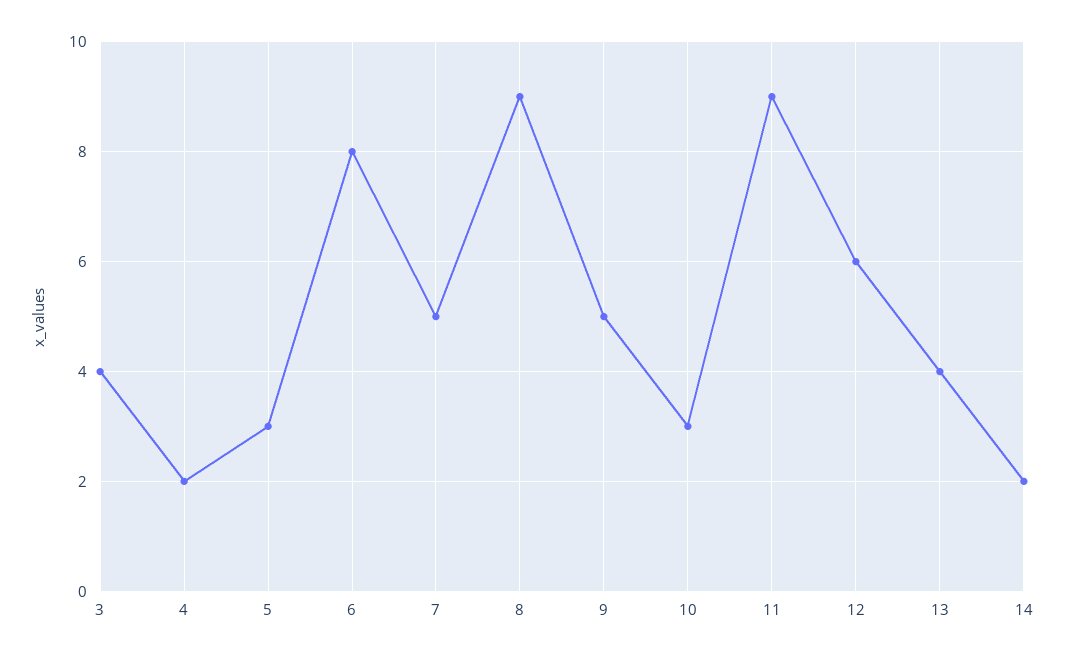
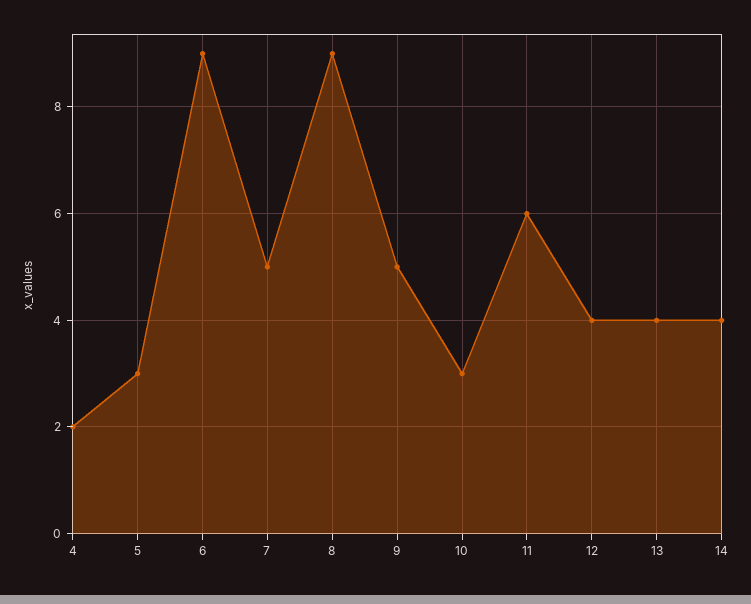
  {
-   "3": 4,
    "4": 2,
    "5": 3,
-   "6": 8,
+   "6": 9,
    "7": 5,
    "8": 9,
    "9": 5,
    "10": 3,
-   "11": 9,
+   "11": 6,
-   "12": 6,
+   "12": 4,
    "13": 4,
-   "14": 2
+   "14": 4
  }

